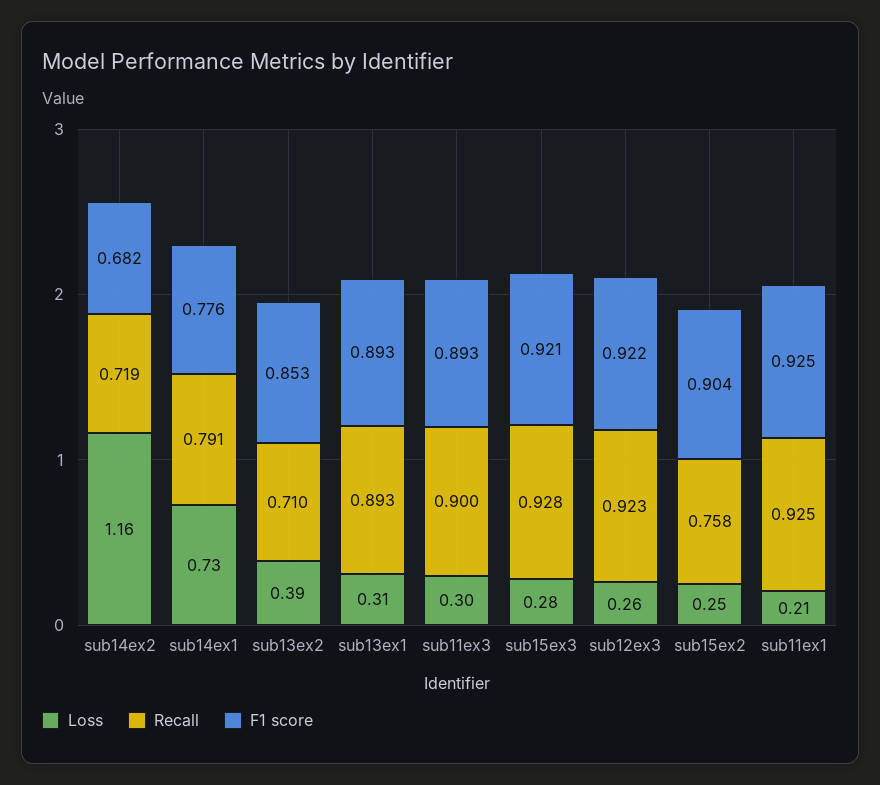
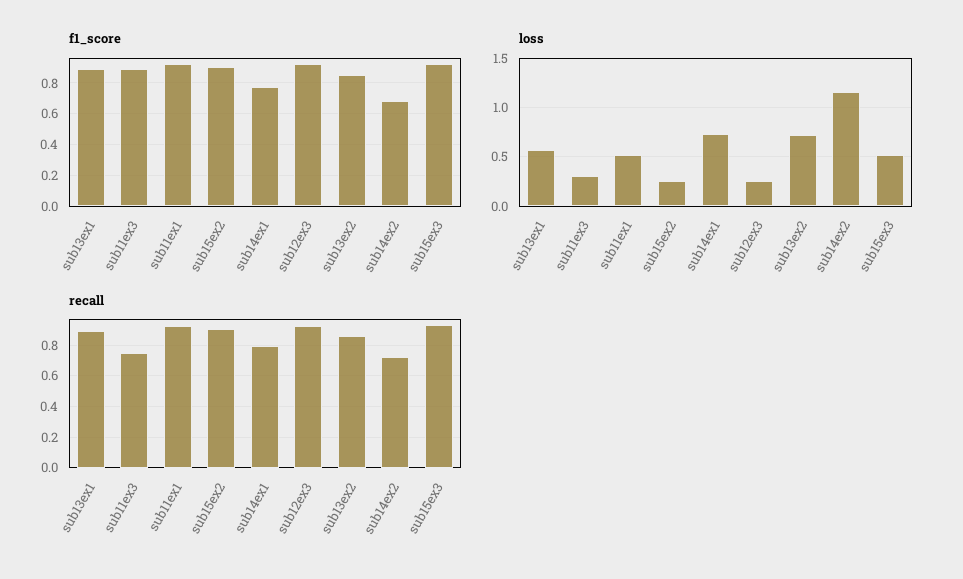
  {
    "Loss": {
      "sub14ex2": 1.16,
      "sub14ex1": 0.73,
-     "sub13ex2": 0.39,
+     "sub13ex2": 0.7,
-     "sub13ex1": 0.31,
+     "sub13ex1": 0.6,
      "sub11ex3": 0.3,
-     "sub15ex3": 0.28,
+     "sub15ex3": 0.5,
      "sub12ex3": 0.26,
      "sub15ex2": 0.25,
-     "sub11ex1": 0.21
+     "sub11ex1": 0.5
    },
    "Recall": {
      "sub14ex2": 0.719,
      "sub14ex1": 0.791,
-     "sub13ex2": 0.71,
+     "sub13ex2": 0.85,
      "sub13ex1": 0.893,
-     "sub11ex3": 0.9,
+     "sub11ex3": 0.75,
      "sub15ex3": 0.928,
      "sub12ex3": 0.923,
-     "sub15ex2": 0.758,
+     "sub15ex2": 0.9,
      "sub11ex1": 0.925
    },
    "F1 score": {
      "sub14ex2": 0.682,
      "sub14ex1": 0.776,
      "sub13ex2": 0.853,
      "sub13ex1": 0.893,
      "sub11ex3": 0.893,
      "sub15ex3": 0.921,
      "sub12ex3": 0.922,
      "sub15ex2": 0.904,
      "sub11ex1": 0.925
    }
  }

